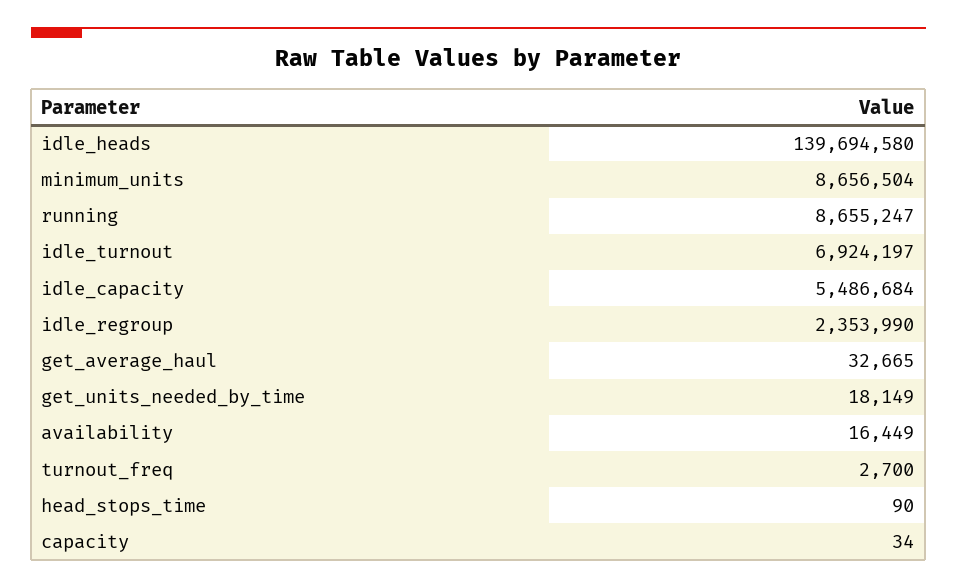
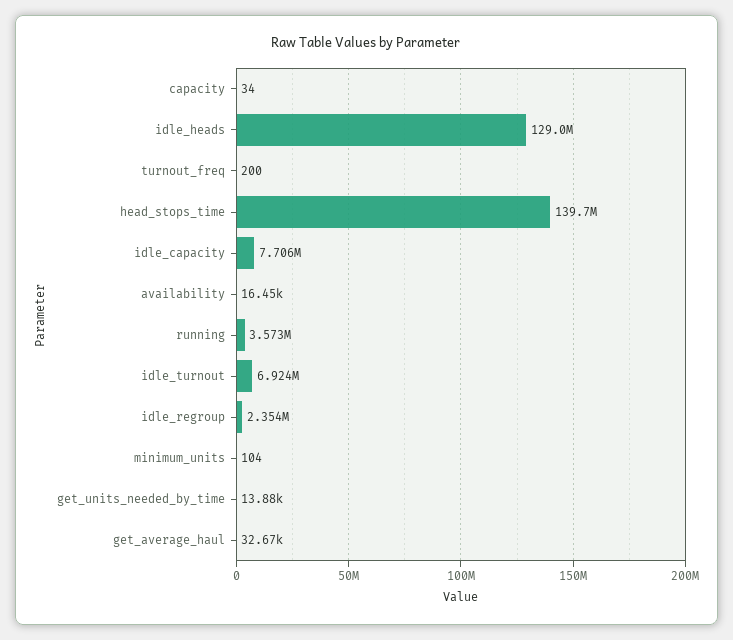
  {
-   "idle_heads": 139694580,
+   "idle_heads": 129000000,
-   "minimum_units": 8656504,
+   "minimum_units": 104,
-   "running": 8655247,
+   "running": 3573000,
    "idle_turnout": 6924197,
-   "idle_capacity": 5486684,
+   "idle_capacity": 7706000,
    "idle_regroup": 2353990,
    "get_average_haul": 32665,
-   "get_units_needed_by_time": 18149,
+   "get_units_needed_by_time": 13880,
    "availability": 16449,
-   "turnout_freq": 2700,
+   "turnout_freq": 200,
-   "head_stops_time": 90,
+   "head_stops_time": 139700000,
    "capacity": 34
  }

